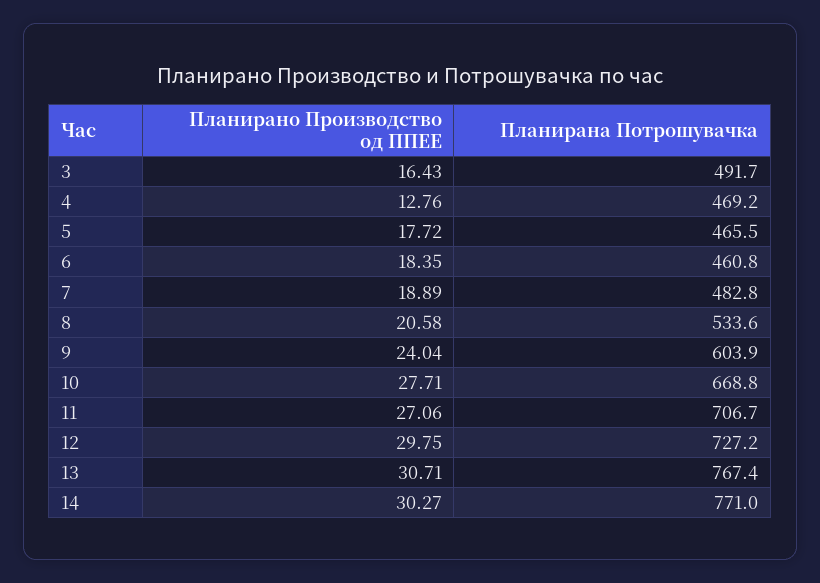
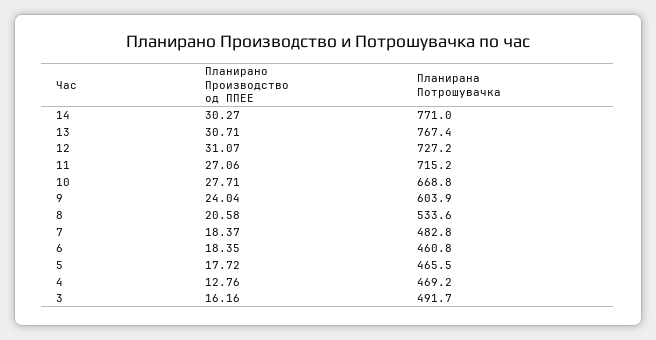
  {
    "Планирано Производство од ППЕЕ": {
-     "3": 16.43,
+     "3": 16.16,
      "4": 12.76,
      "5": 17.72,
      "6": 18.35,
-     "7": 18.89,
+     "7": 18.37,
      "8": 20.58,
      "9": 24.04,
      "10": 27.71,
      "11": 27.06,
-     "12": 29.75,
+     "12": 31.07,
      "13": 30.71,
      "14": 30.27
    },
    "Планирана Потрошувачка": {
      "3": 491.7,
      "4": 469.2,
      "5": 465.5,
      "6": 460.8,
      "7": 482.8,
      "8": 533.6,
      "9": 603.9,
      "10": 668.8,
-     "11": 706.7,
+     "11": 715.2,
      "12": 727.2,
      "13": 767.4,
      "14": 771
    }
  }

